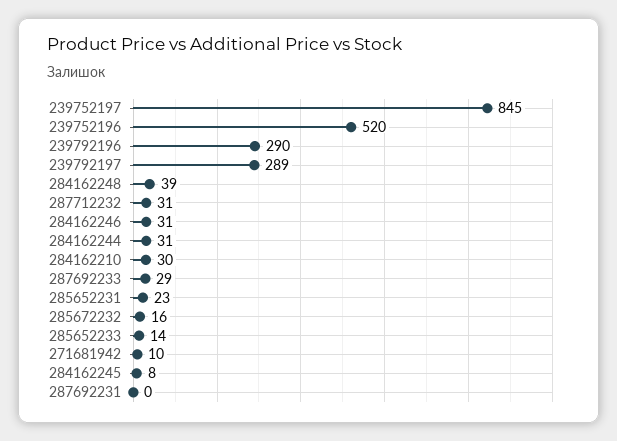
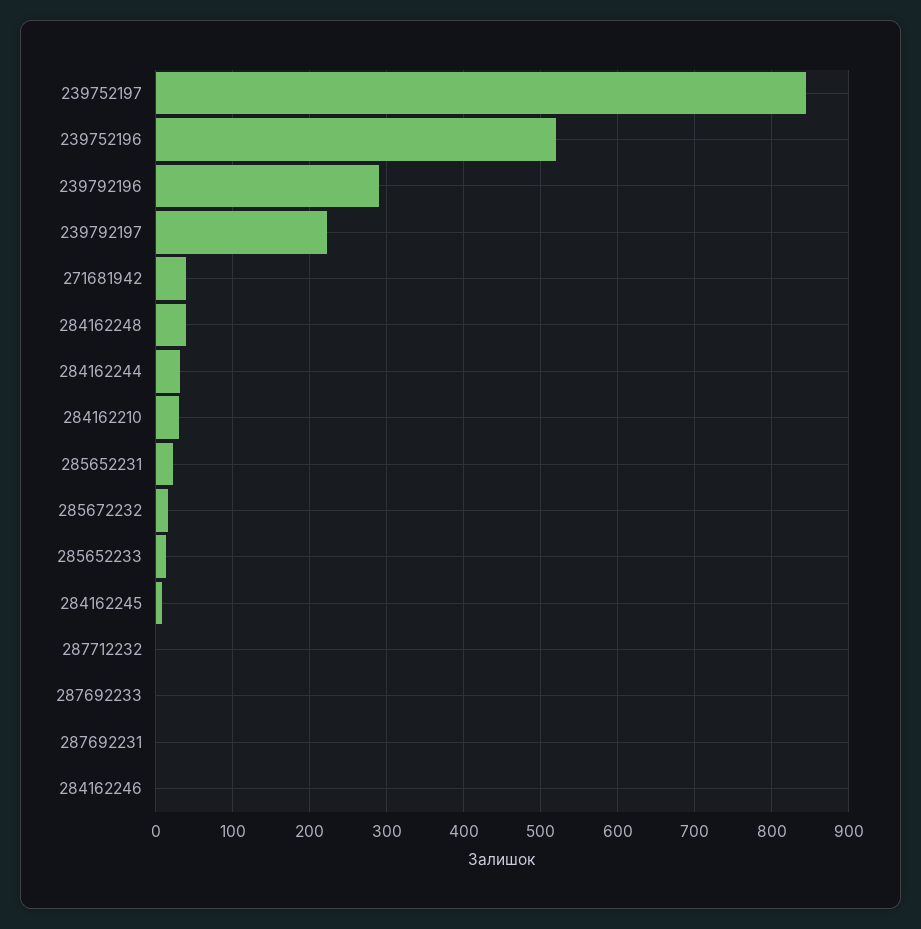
  {
    "239752197": 845,
    "239752196": 520,
    "239792196": 290,
-   "239792197": 289,
+   "239792197": 220,
    "284162248": 39,
-   "287712232": 31,
+   "287712232": 0,
-   "284162246": 31,
+   "284162246": 0,
    "284162244": 31,
    "284162210": 30,
-   "287692233": 29,
+   "287692233": 0,
    "285652231": 23,
    "285672232": 16,
    "285652233": 14,
-   "271681942": 10,
+   "271681942": 40,
    "284162245": 8,
    "287692231": 0
  }

